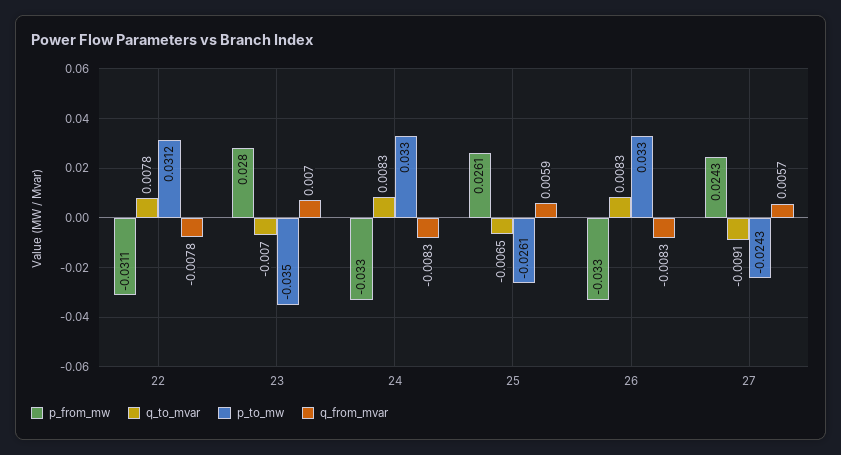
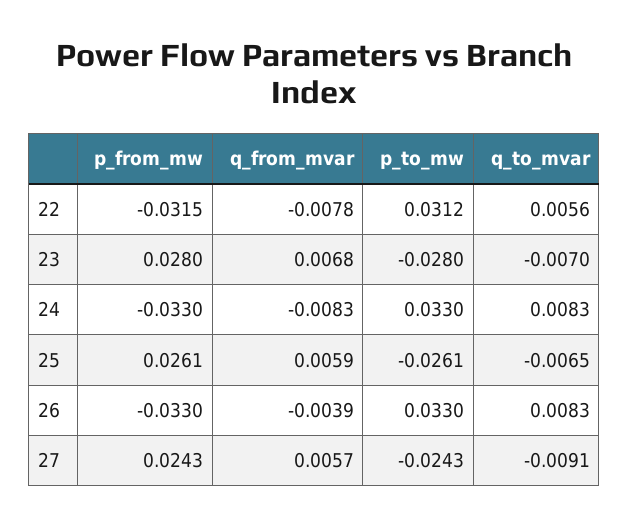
  {
    "p_from_mw": {
-     "22": -0.0311,
+     "22": -0.0315,
      "23": 0.028,
      "24": -0.033,
      "25": 0.0261,
      "26": -0.033,
      "27": 0.0243
    },
    "q_to_mvar": {
-     "22": 0.0078,
+     "22": 0.0056,
      "23": -0.007,
      "24": 0.0083,
      "25": -0.0065,
      "26": 0.0083,
      "27": -0.0091
    },
    "p_to_mw": {
      "22": 0.0312,
-     "23": -0.035,
+     "23": -0.028,
      "24": 0.033,
      "25": -0.0261,
      "26": 0.033,
      "27": -0.0243
    },
    "q_from_mvar": {
      "22": -0.0078,
-     "23": 0.007,
+     "23": 0.0068,
      "24": -0.0083,
      "25": 0.0059,
-     "26": -0.0083,
+     "26": -0.0039,
      "27": 0.0057
    }
  }

